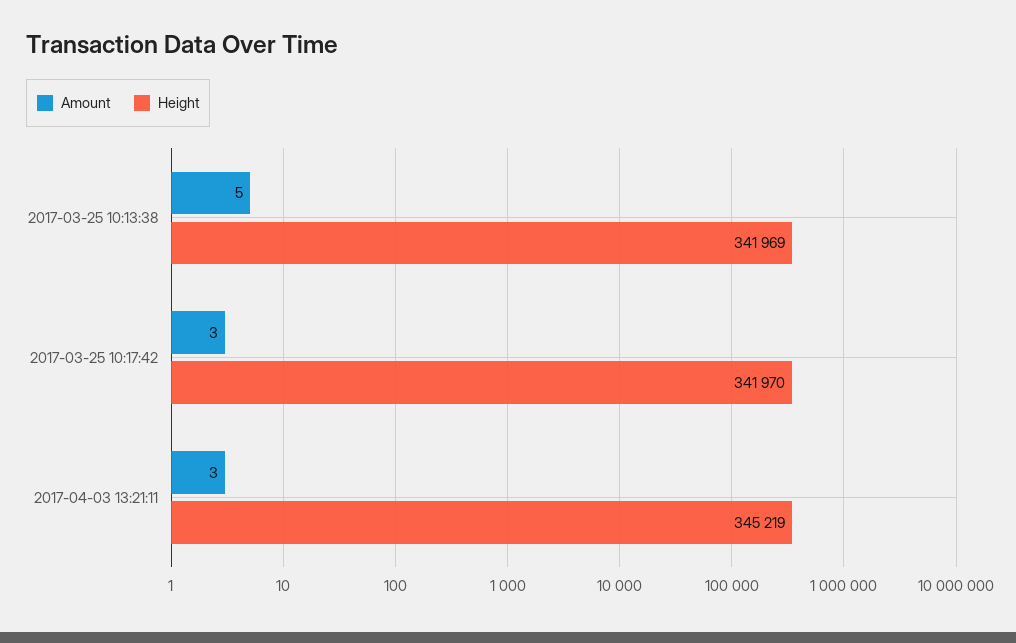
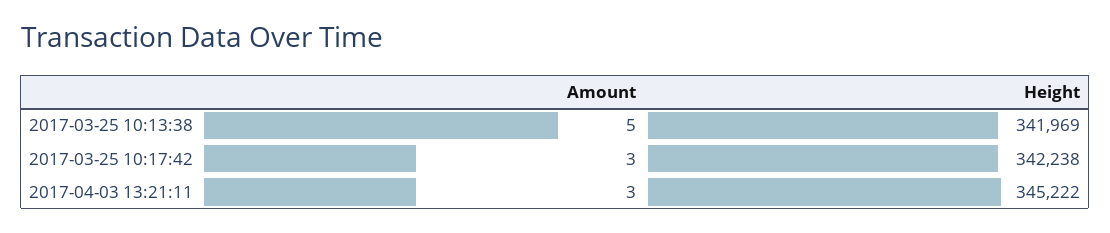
  {
    "Amount": {
      "2017-03-25 10:13:38": 5,
      "2017-03-25 10:17:42": 3,
      "2017-04-03 13:21:11": 3
    },
    "Height": {
      "2017-03-25 10:13:38": 341969,
-     "2017-03-25 10:17:42": 341970,
+     "2017-03-25 10:17:42": 342238,
-     "2017-04-03 13:21:11": 345219
+     "2017-04-03 13:21:11": 345222
    }
  }

